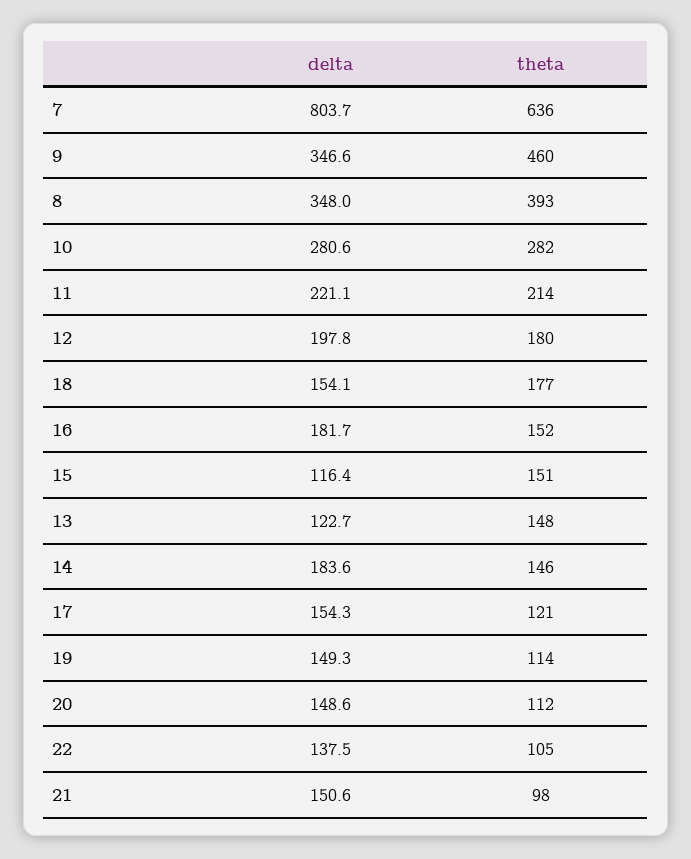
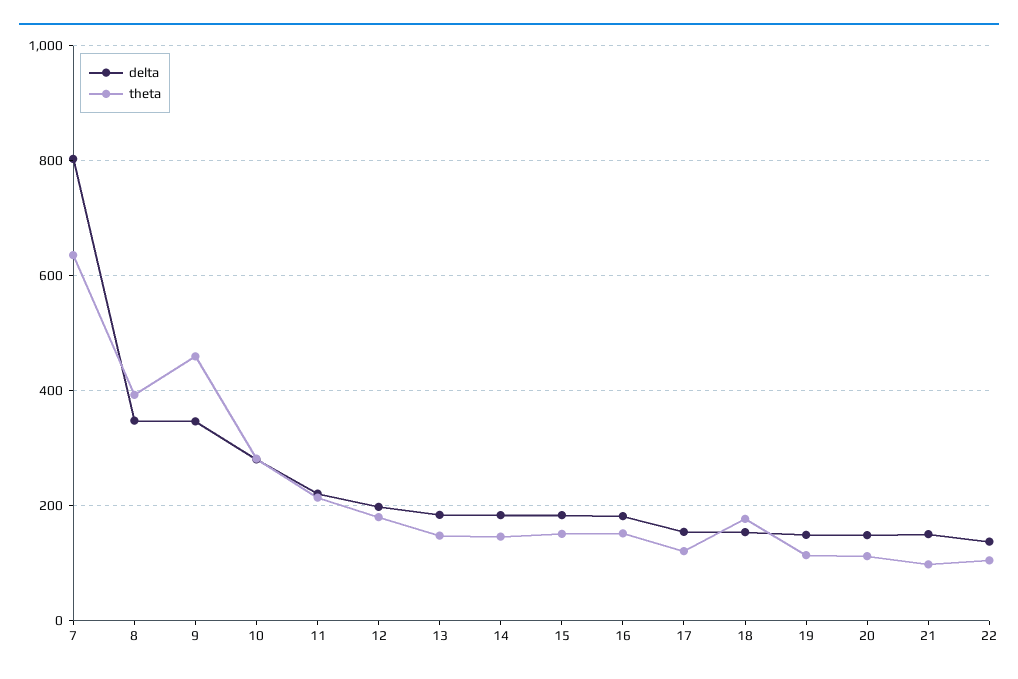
  {
    "delta": {
      "7": 803.7,
      "9": 346.6,
      "8": 348,
      "10": 280.6,
      "11": 221.1,
      "12": 197.8,
      "18": 154.1,
      "16": 181.7,
-     "15": 116.4,
+     "15": 180,
-     "13": 122.7,
+     "13": 180,
      "14": 183.6,
      "17": 154.3,
      "19": 149.3,
      "20": 148.6,
      "22": 137.5,
      "21": 150.6
    },
    "theta": {
      "7": 636,
      "9": 460,
      "8": 393,
      "10": 282,
      "11": 214,
      "12": 180,
      "18": 177,
      "16": 152,
      "15": 151,
      "13": 148,
      "14": 146,
      "17": 121,
      "19": 114,
      "20": 112,
      "22": 105,
      "21": 98
    }
  }

